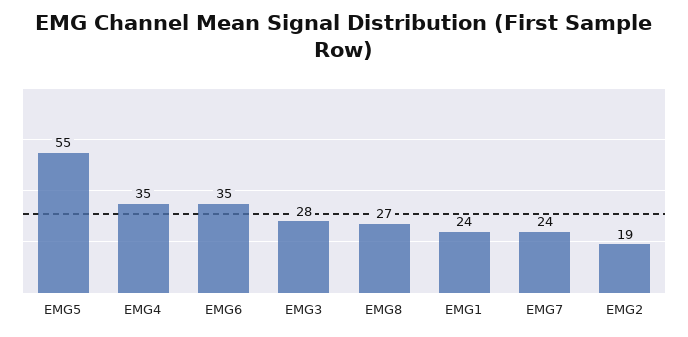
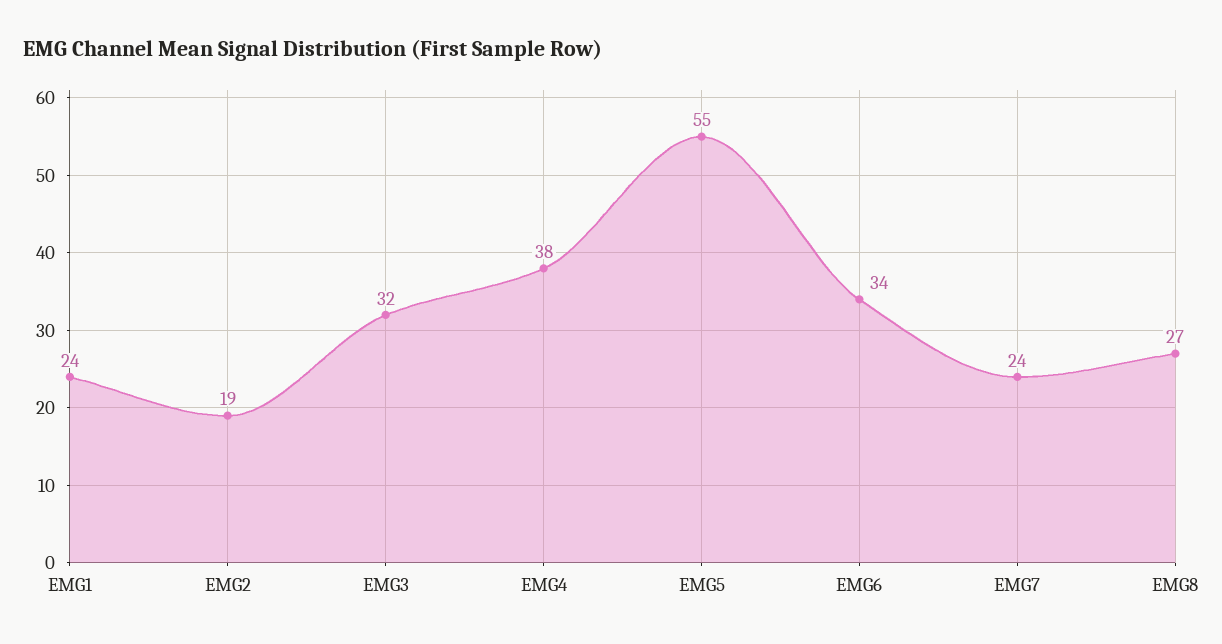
  {
    "EMG5": 55,
-   "EMG4": 35,
+   "EMG4": 38,
-   "EMG6": 35,
+   "EMG6": 34,
-   "EMG3": 28,
+   "EMG3": 32,
    "EMG8": 27,
    "EMG1": 24,
    "EMG7": 24,
    "EMG2": 19
  }

